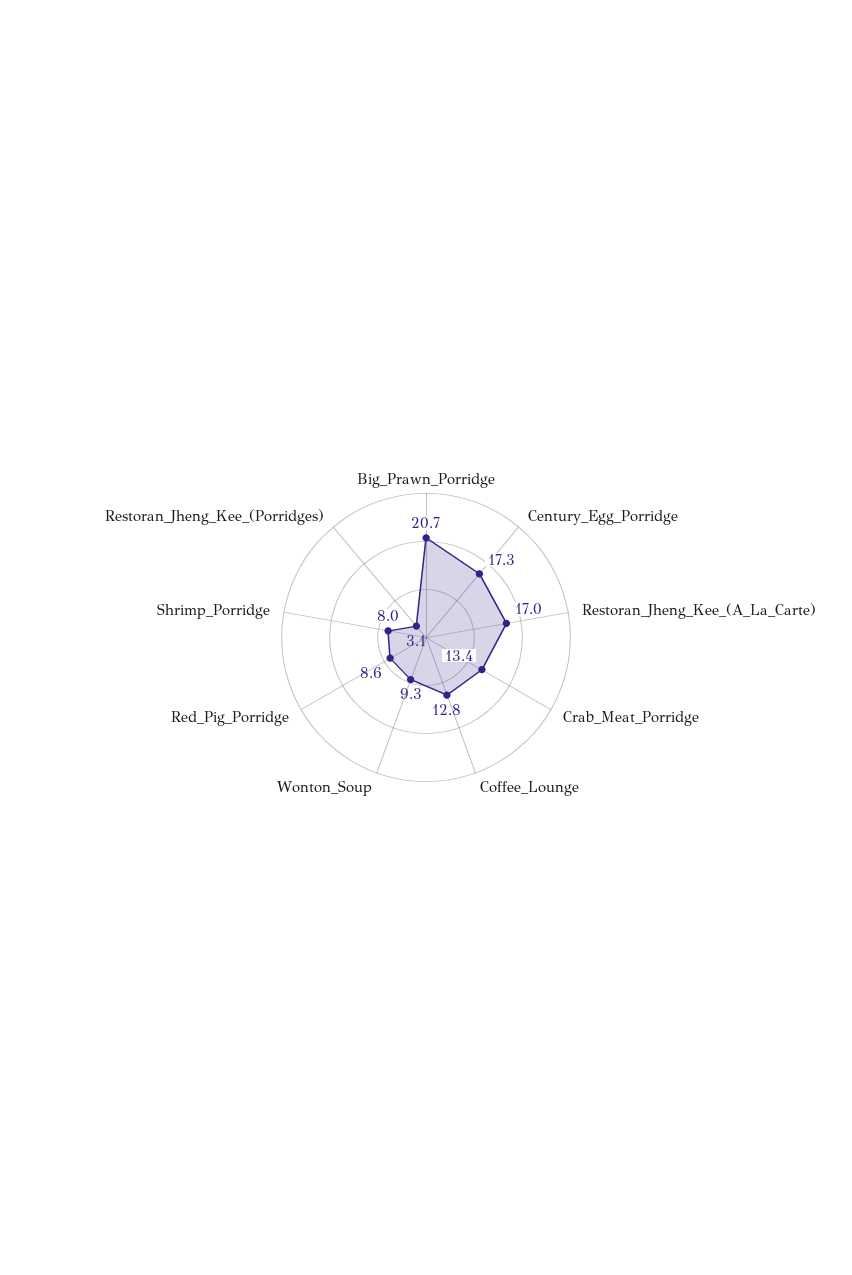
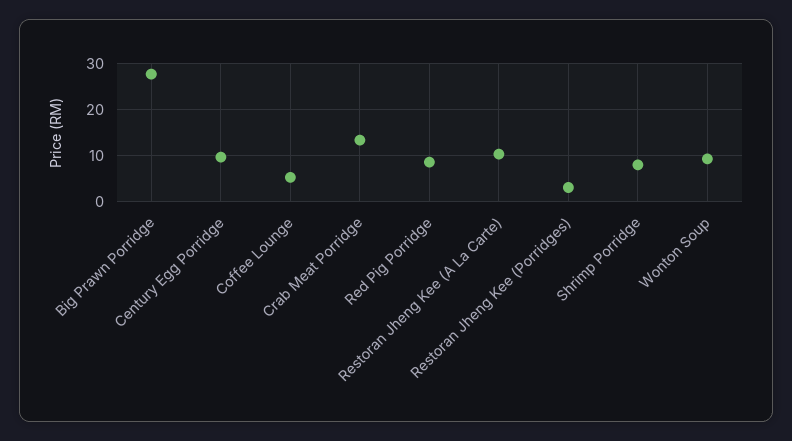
  {
-   "Big_Prawn_Porridge": 20.7,
+   "Big_Prawn_Porridge": 28,
-   "Century_Egg_Porridge": 17.3,
+   "Century_Egg_Porridge": 10,
-   "Restoran_Jheng_Kee_(A_La_Carte)": 17,
+   "Restoran_Jheng_Kee_(A_La_Carte)": 10,
    "Crab_Meat_Porridge": 13.4,
-   "Coffee_Lounge": 12.8,
+   "Coffee_Lounge": 6,
    "Wonton_Soup": 9.3,
    "Red_Pig_Porridge": 8.6,
    "Shrimp_Porridge": 8,
    "Restoran_Jheng_Kee_(Porridges)": 3.1
  }

